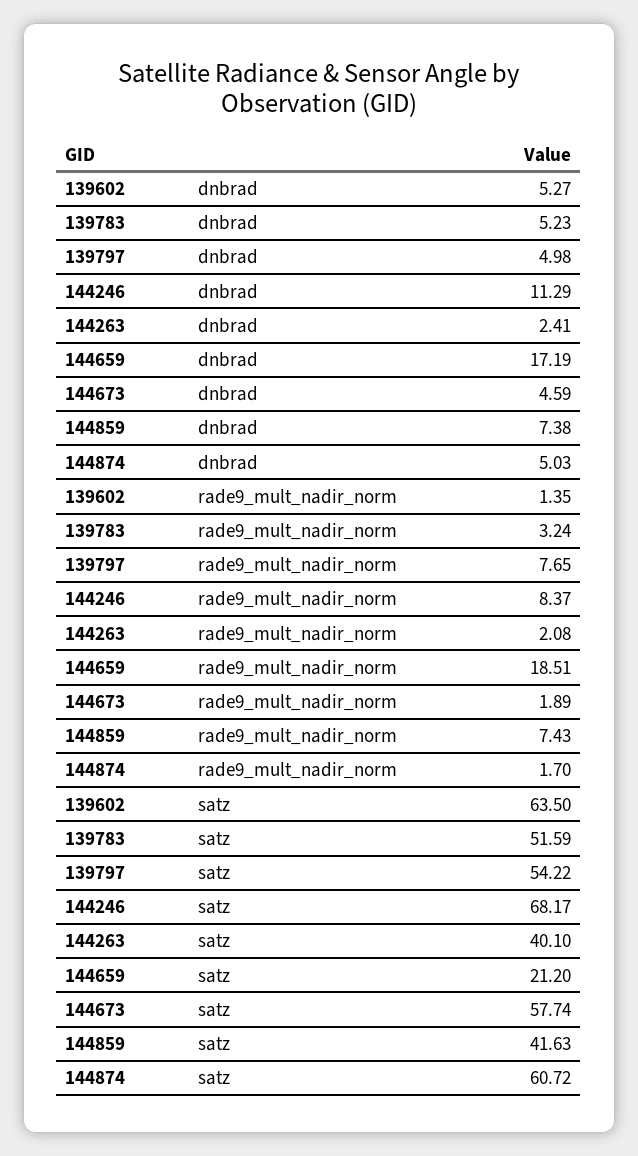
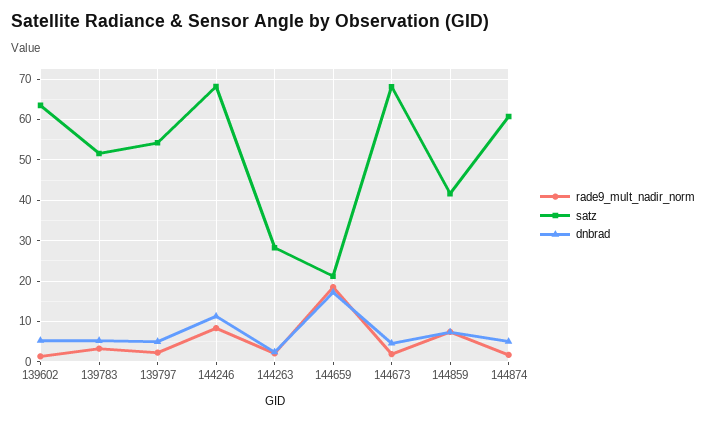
  {
    "dnbrad": {
      "139602": 5.27,
      "139783": 5.23,
      "139797": 4.98,
      "144246": 11.29,
      "144263": 2.41,
      "144659": 17.19,
      "144673": 4.59,
      "144859": 7.38,
      "144874": 5.03
    },
    "rade9_mult_nadir_norm": {
      "139602": 1.35,
      "139783": 3.24,
-     "139797": 7.65,
+     "139797": 2,
      "144246": 8.37,
      "144263": 2.08,
      "144659": 18.51,
      "144673": 1.89,
      "144859": 7.43,
      "144874": 1.7
    },
    "satz": {
      "139602": 63.5,
      "139783": 51.59,
      "139797": 54.22,
      "144246": 68.17,
-     "144263": 40.1,
+     "144263": 28,
      "144659": 21.2,
-     "144673": 57.74,
+     "144673": 68,
      "144859": 41.63,
      "144874": 60.72
    }
  }

